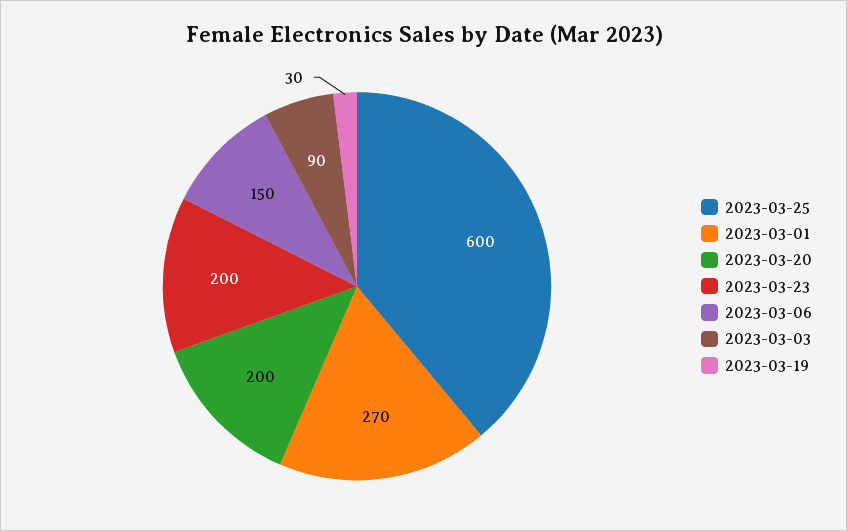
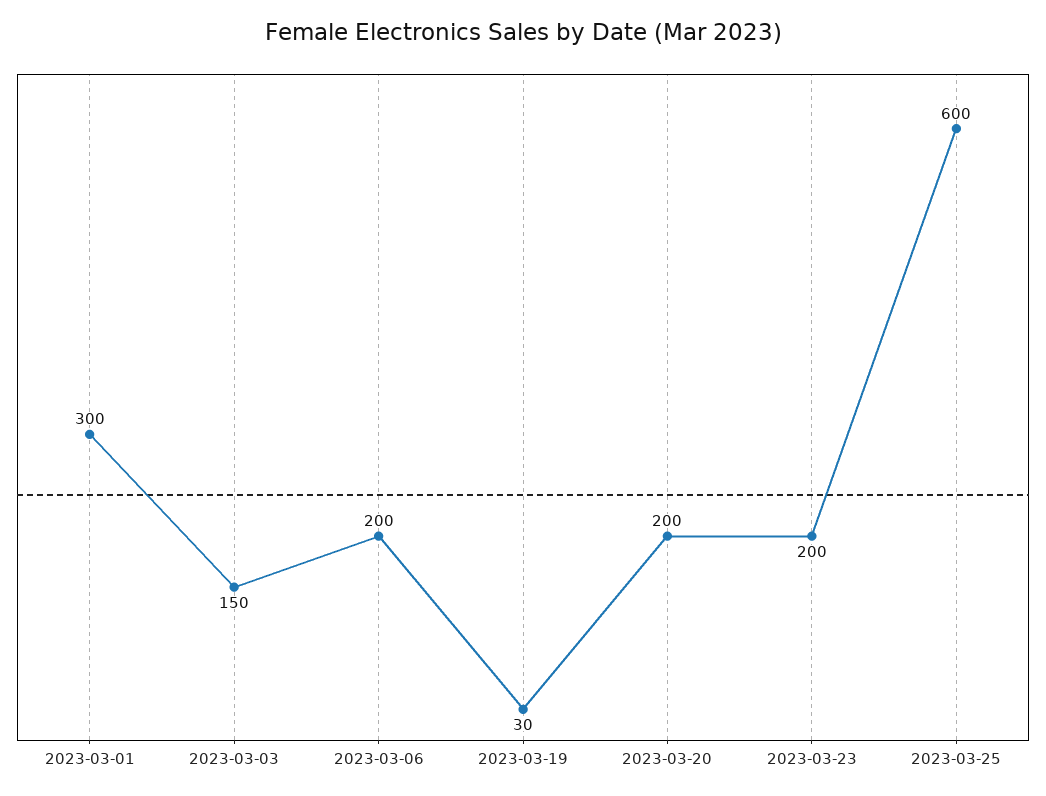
  {
    "2023-03-25": 600,
-   "2023-03-01": 270,
+   "2023-03-01": 300,
    "2023-03-20": 200,
    "2023-03-23": 200,
-   "2023-03-06": 150,
+   "2023-03-06": 200,
-   "2023-03-03": 90,
+   "2023-03-03": 150,
    "2023-03-19": 30
  }

